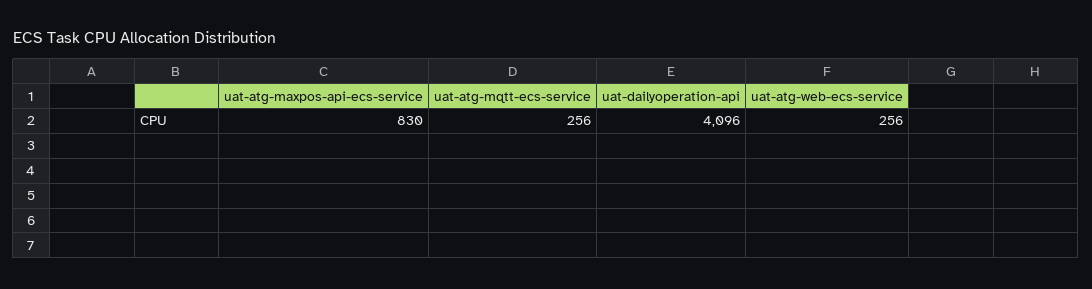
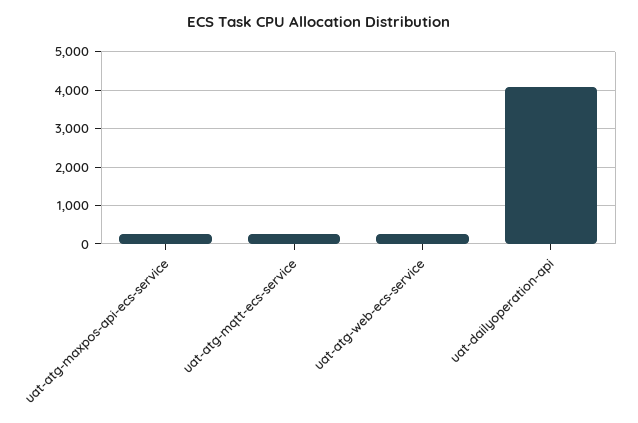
  {
-   "uat-atg-maxpos-api-ecs-service": 830,
+   "uat-atg-maxpos-api-ecs-service": 200,
    "uat-atg-mqtt-ecs-service": 256,
    "uat-dailyoperation-api": 4096,
    "uat-atg-web-ecs-service": 256
  }

